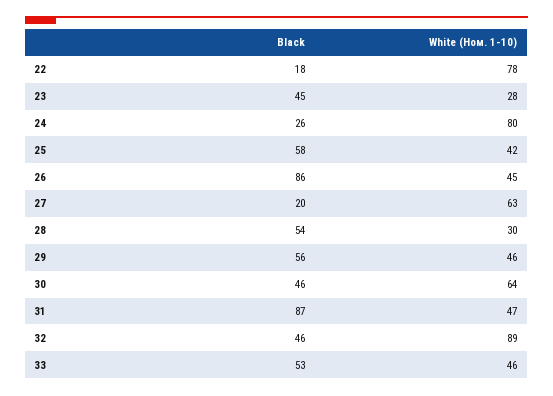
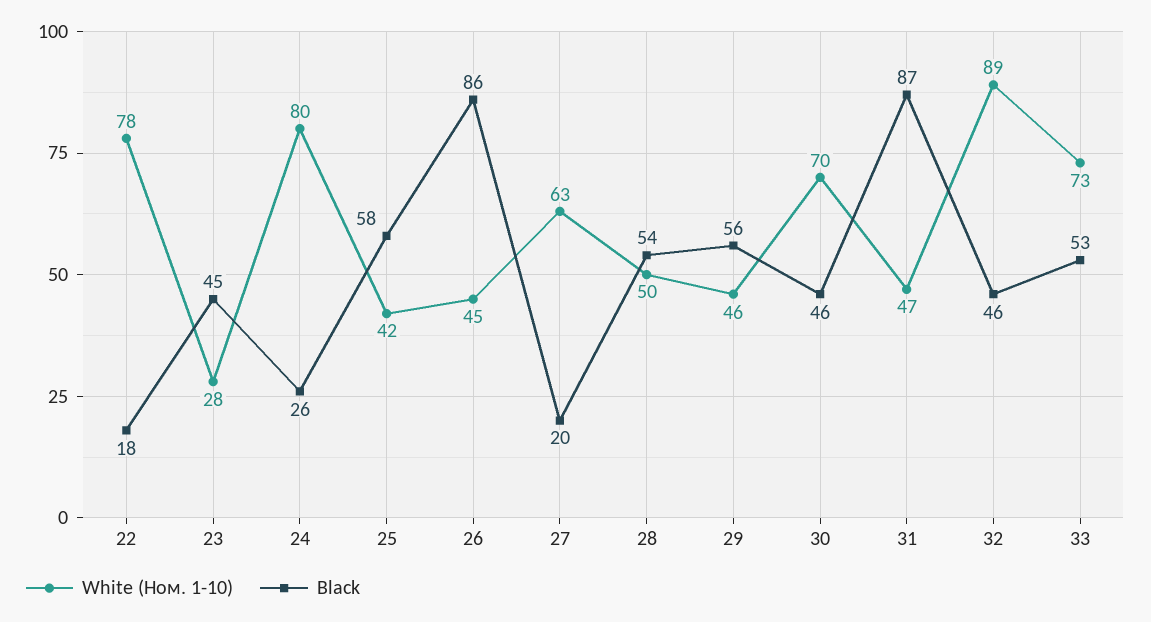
  {
    "Black": {
      "22": 18,
      "23": 45,
      "24": 26,
      "25": 58,
      "26": 86,
      "27": 20,
      "28": 54,
      "29": 56,
      "30": 46,
      "31": 87,
      "32": 46,
      "33": 53
    },
    "White (Ном. 1-10)": {
      "22": 78,
      "23": 28,
      "24": 80,
      "25": 42,
      "26": 45,
      "27": 63,
-     "28": 30,
+     "28": 50,
      "29": 46,
-     "30": 64,
+     "30": 70,
      "31": 47,
      "32": 89,
-     "33": 46
+     "33": 73
    }
  }

